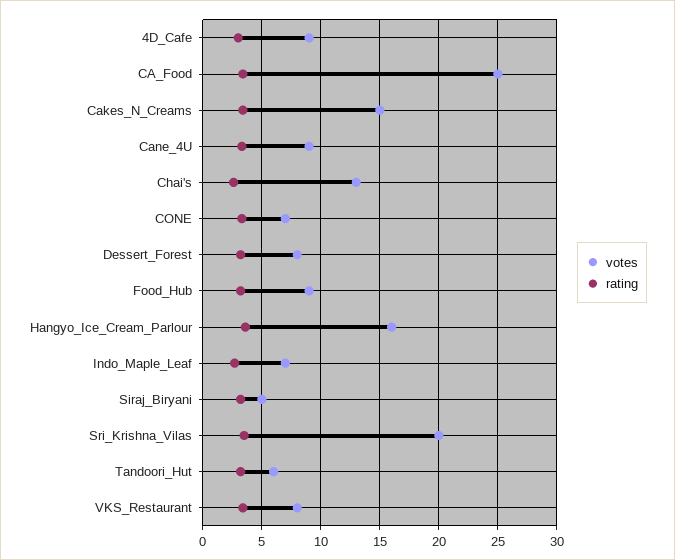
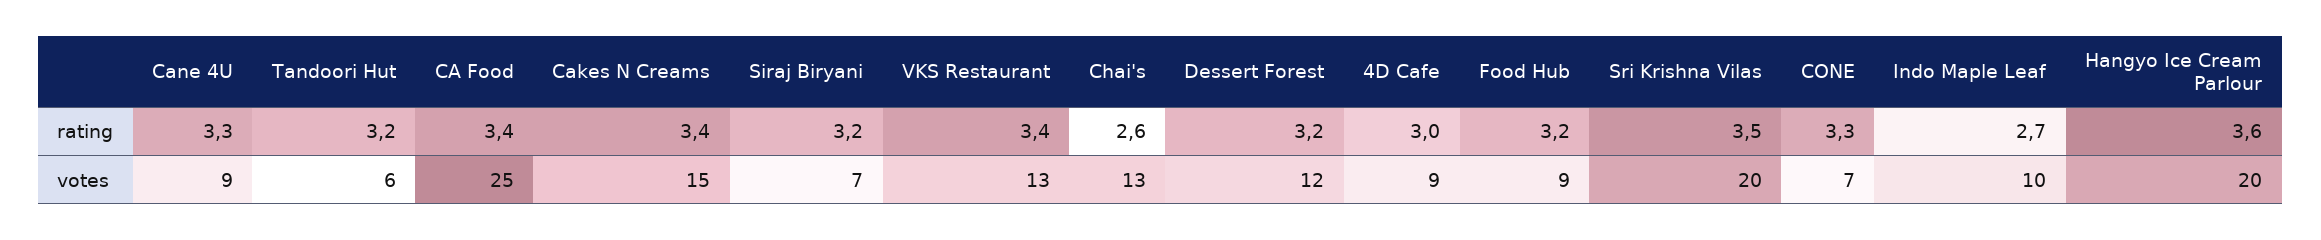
  {
    "votes": {
      "4D_Cafe": 9,
      "CA_Food": 25,
      "Cakes_N_Creams": 15,
      "Cane_4U": 9,
      "Chai's": 13,
      "CONE": 7,
-     "Dessert_Forest": 8,
+     "Dessert_Forest": 12,
      "Food_Hub": 9,
-     "Hangyo_Ice_Cream_Parlour": 16,
+     "Hangyo_Ice_Cream_Parlour": 20,
-     "Indo_Maple_Leaf": 7,
+     "Indo_Maple_Leaf": 10,
-     "Siraj_Biryani": 5,
+     "Siraj_Biryani": 7,
      "Sri_Krishna_Vilas": 20,
      "Tandoori_Hut": 6,
-     "VKS_Restaurant": 8
+     "VKS_Restaurant": 13
    },
    "rating": {
      "4D_Cafe": 3,
      "CA_Food": 3.4,
      "Cakes_N_Creams": 3.4,
      "Cane_4U": 3.3,
      "Chai's": 2.6,
      "CONE": 3.3,
      "Dessert_Forest": 3.2,
      "Food_Hub": 3.2,
      "Hangyo_Ice_Cream_Parlour": 3.6,
      "Indo_Maple_Leaf": 2.7,
      "Siraj_Biryani": 3.2,
      "Sri_Krishna_Vilas": 3.5,
      "Tandoori_Hut": 3.2,
      "VKS_Restaurant": 3.4
    }
  }

